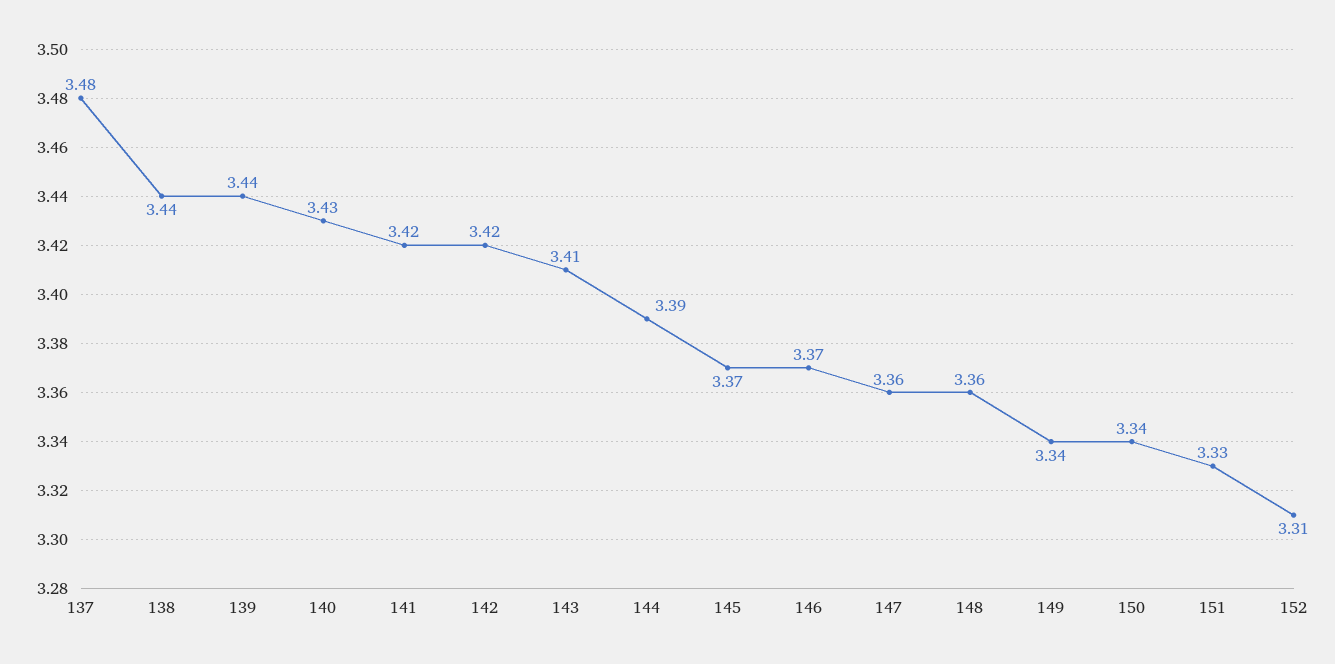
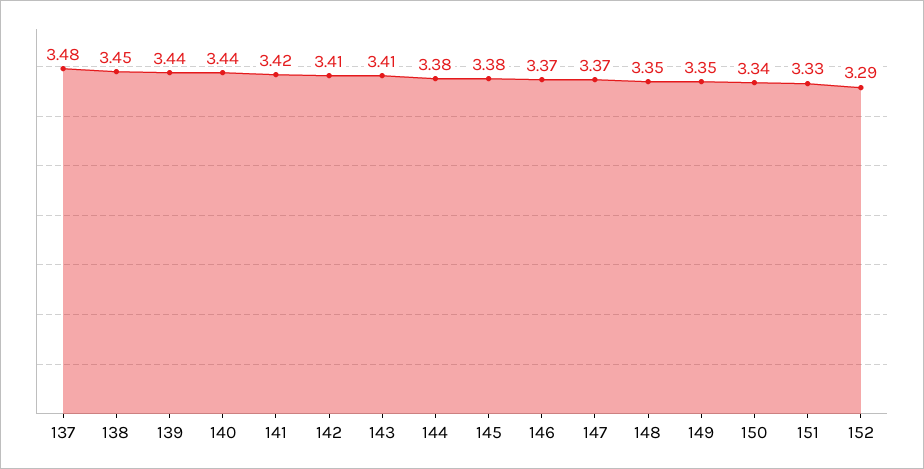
  {
    "137": 3.48,
-   "138": 3.44,
+   "138": 3.45,
    "139": 3.44,
-   "140": 3.43,
+   "140": 3.44,
    "141": 3.42,
-   "142": 3.42,
+   "142": 3.41,
    "143": 3.41,
-   "144": 3.39,
+   "144": 3.38,
-   "145": 3.37,
+   "145": 3.38,
    "146": 3.37,
-   "147": 3.36,
+   "147": 3.37,
-   "148": 3.36,
+   "148": 3.35,
-   "149": 3.34,
+   "149": 3.35,
    "150": 3.34,
    "151": 3.33,
-   "152": 3.31
+   "152": 3.29
  }

